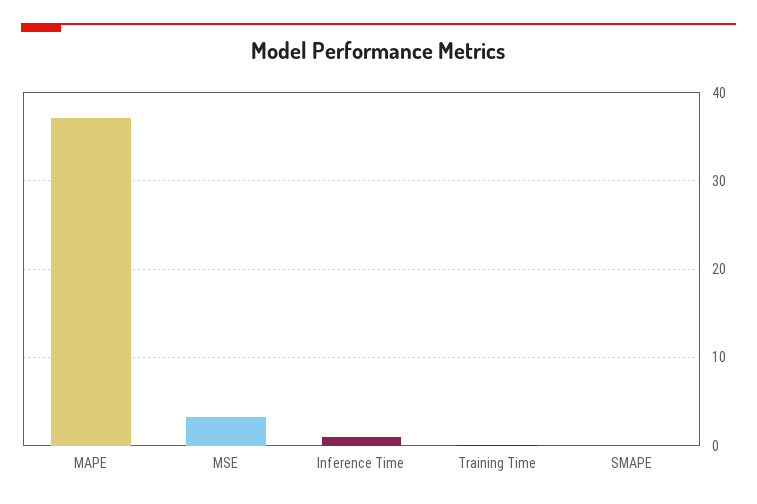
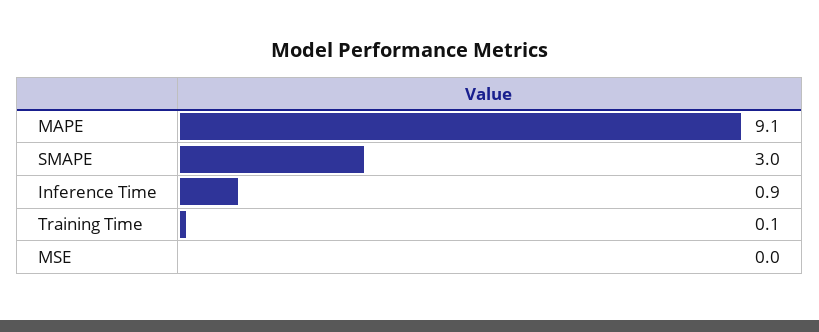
  {
-   "MAPE": 37,
+   "MAPE": 9.1,
-   "MSE": 3,
+   "MSE": 0,
    "Inference Time": 0.9,
    "Training Time": 0.1,
-   "SMAPE": 0
+   "SMAPE": 3
  }

